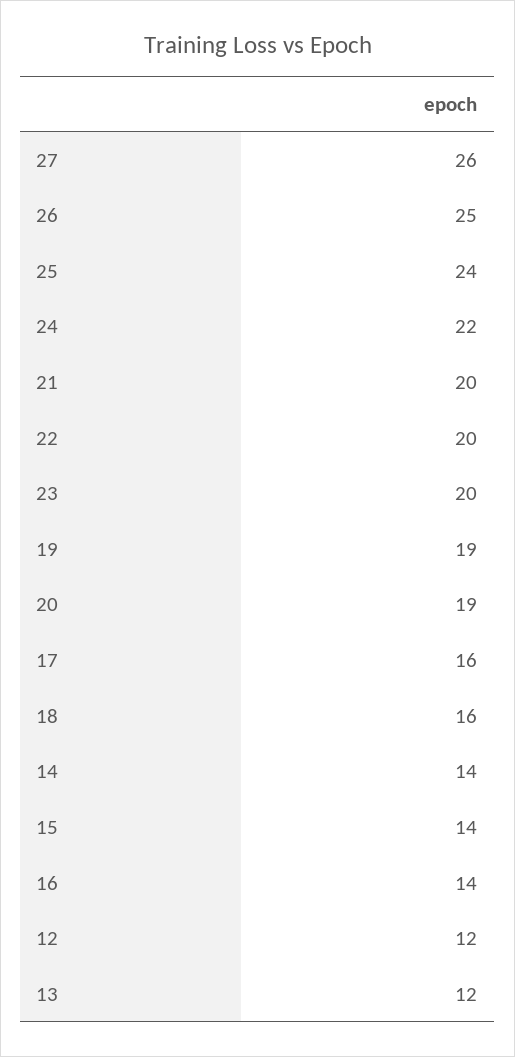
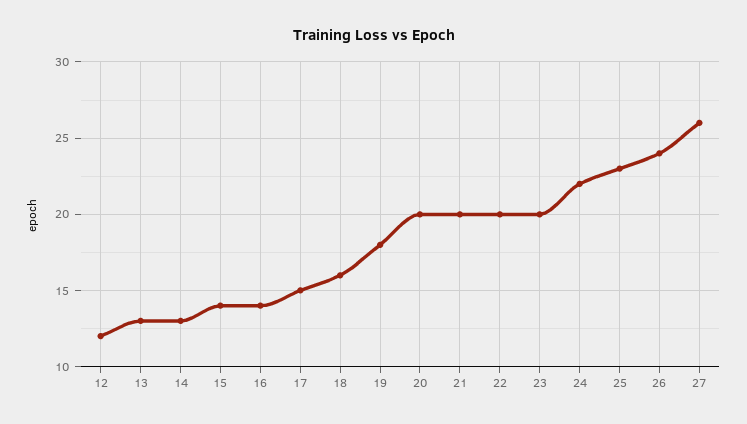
  {
    "27": 26,
-   "26": 25,
+   "26": 24,
-   "25": 24,
+   "25": 23,
    "24": 22,
    "21": 20,
    "22": 20,
    "23": 20,
-   "19": 19,
+   "19": 18,
-   "20": 19,
+   "20": 20,
-   "17": 16,
+   "17": 15,
    "18": 16,
-   "14": 14,
+   "14": 13,
    "15": 14,
    "16": 14,
    "12": 12,
-   "13": 12
+   "13": 13
  }

